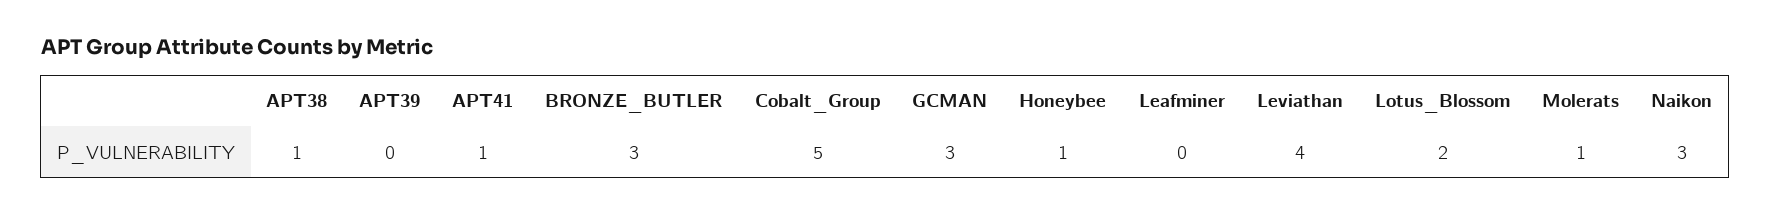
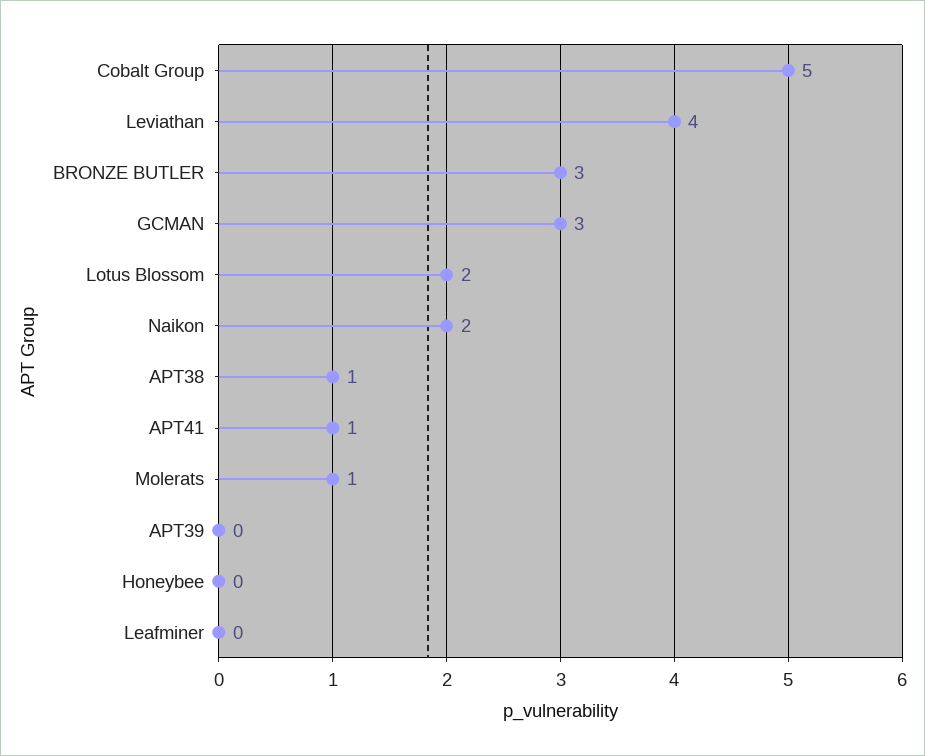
  {
    "APT38": 1,
    "APT39": 0,
    "APT41": 1,
    "BRONZE_BUTLER": 3,
    "Cobalt_Group": 5,
    "GCMAN": 3,
-   "Honeybee": 1,
+   "Honeybee": 0,
    "Leafminer": 0,
    "Leviathan": 4,
    "Lotus_Blossom": 2,
    "Molerats": 1,
-   "Naikon": 3
+   "Naikon": 2
  }

